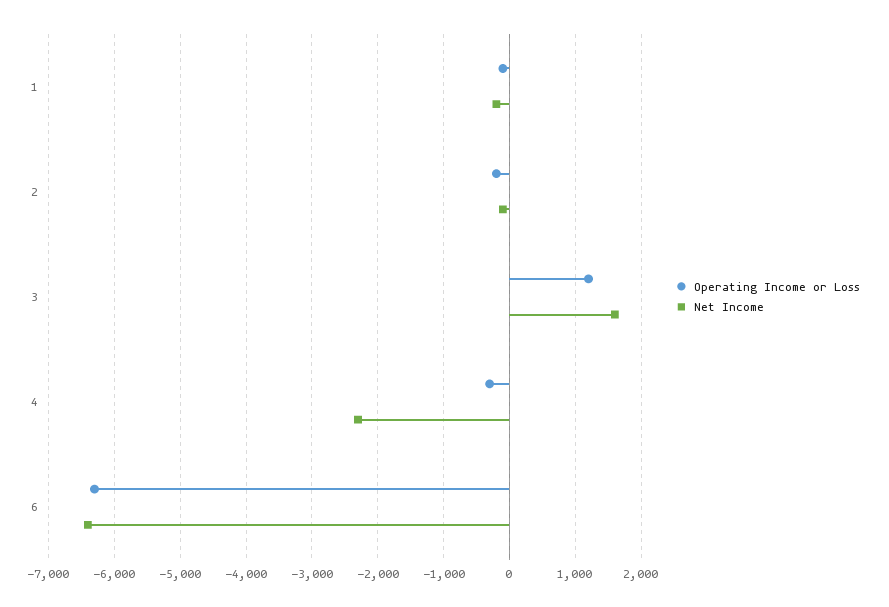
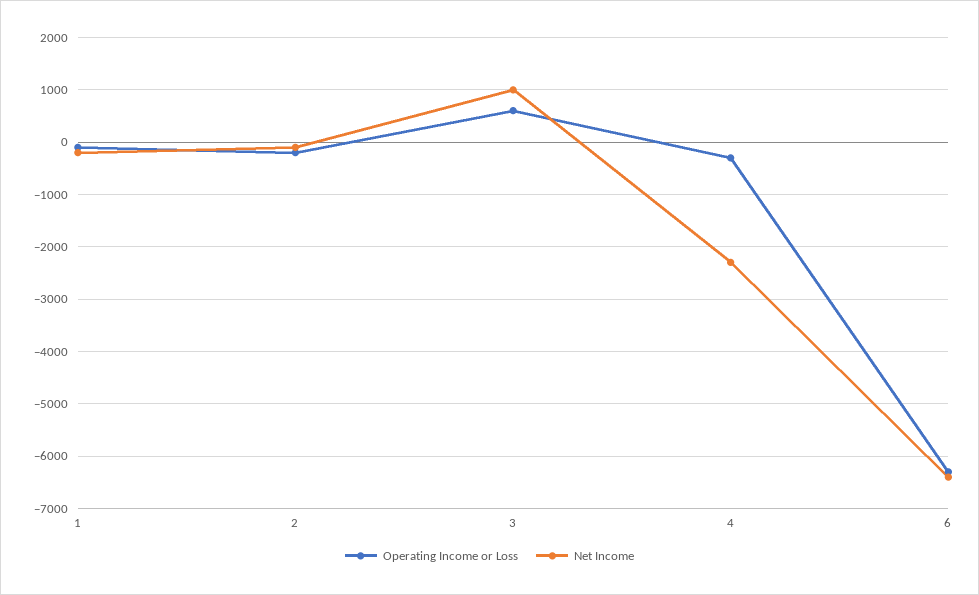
  {
    "Operating Income or Loss": {
      "1": -100,
      "2": -200,
-     "3": 1200,
+     "3": 600,
      "4": -300,
      "6": -6300
    },
    "Net Income": {
      "1": -200,
      "2": -100,
-     "3": 1600,
+     "3": 1000,
      "4": -2300,
      "6": -6400
    }
  }

